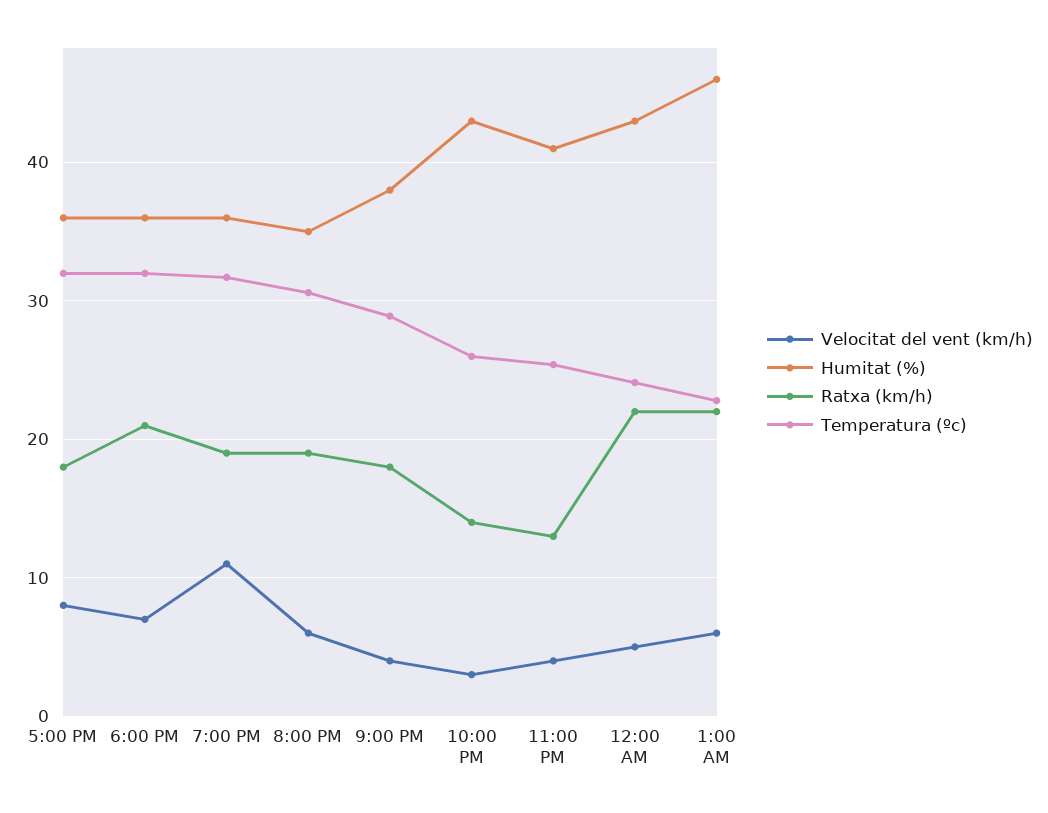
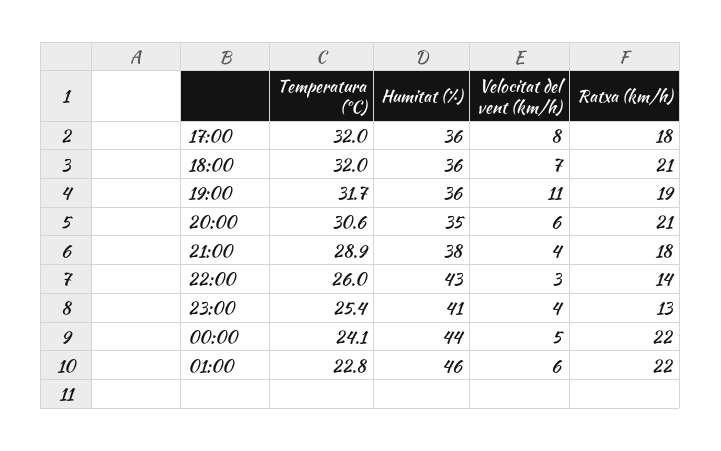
  {
    "Velocitat del vent (km/h)": {
      "5:00 PM": 8,
      "6:00 PM": 7,
      "7:00 PM": 11,
      "8:00 PM": 6,
      "9:00 PM": 4,
      "10:00 PM": 3,
      "11:00 PM": 4,
      "12:00 AM": 5,
      "1:00 AM": 6
    },
    "Humitat (%)": {
      "5:00 PM": 36,
      "6:00 PM": 36,
      "7:00 PM": 36,
      "8:00 PM": 35,
      "9:00 PM": 38,
      "10:00 PM": 43,
      "11:00 PM": 41,
-     "12:00 AM": 43,
+     "12:00 AM": 44,
      "1:00 AM": 46
    },
    "Ratxa (km/h)": {
      "5:00 PM": 18,
      "6:00 PM": 21,
      "7:00 PM": 19,
-     "8:00 PM": 19,
+     "8:00 PM": 21,
      "9:00 PM": 18,
      "10:00 PM": 14,
      "11:00 PM": 13,
      "12:00 AM": 22,
      "1:00 AM": 22
    },
    "Temperatura (ºc)": {
      "5:00 PM": 32,
      "6:00 PM": 32,
      "7:00 PM": 31.7,
      "8:00 PM": 30.6,
      "9:00 PM": 28.9,
      "10:00 PM": 26,
      "11:00 PM": 25.4,
      "12:00 AM": 24.1,
      "1:00 AM": 22.8
    }
  }

